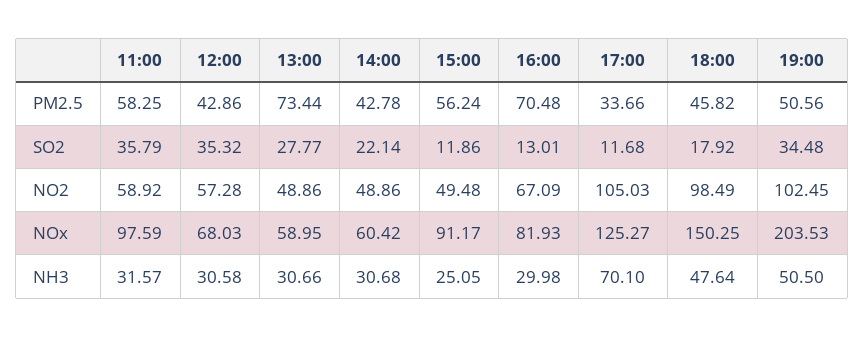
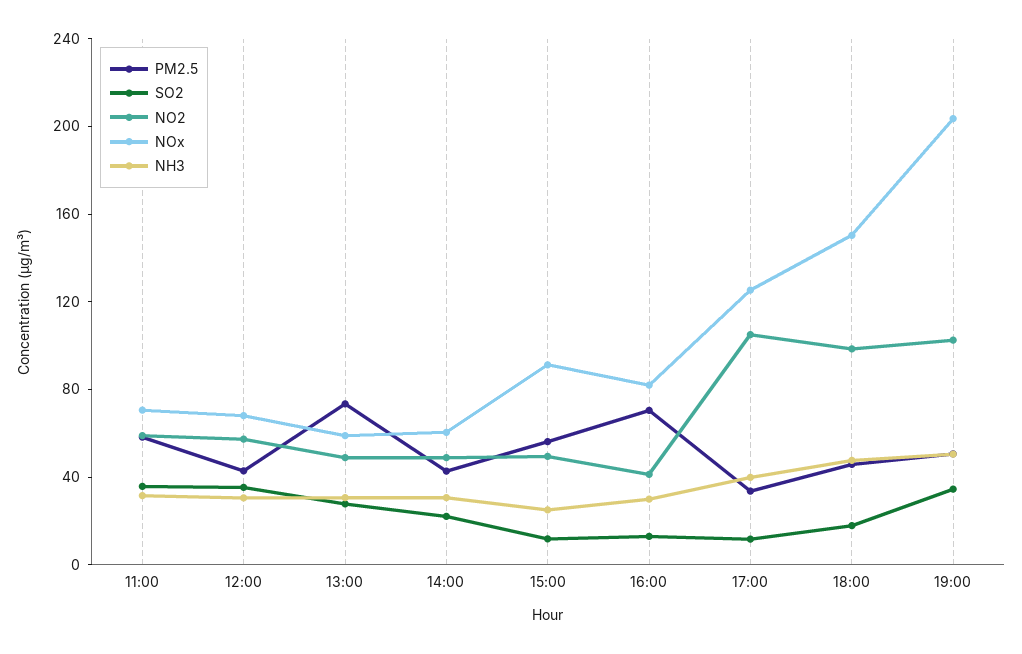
  {
    "PM2.5": {
      "11:00": 58.25,
      "12:00": 42.86,
      "13:00": 73.44,
      "14:00": 42.78,
      "15:00": 56.24,
      "16:00": 70.48,
      "17:00": 33.66,
      "18:00": 45.82,
      "19:00": 50.56
    },
    "SO2": {
      "11:00": 35.79,
      "12:00": 35.32,
      "13:00": 27.77,
      "14:00": 22.14,
      "15:00": 11.86,
      "16:00": 13.01,
      "17:00": 11.68,
      "18:00": 17.92,
      "19:00": 34.48
    },
    "NO2": {
      "11:00": 58.92,
      "12:00": 57.28,
      "13:00": 48.86,
      "14:00": 48.86,
      "15:00": 49.48,
-     "16:00": 67.09,
+     "16:00": 40,
      "17:00": 105.03,
      "18:00": 98.49,
      "19:00": 102.45
    },
    "NOx": {
-     "11:00": 97.59,
+     "11:00": 70,
      "12:00": 68.03,
      "13:00": 58.95,
      "14:00": 60.42,
      "15:00": 91.17,
      "16:00": 81.93,
      "17:00": 125.27,
      "18:00": 150.25,
      "19:00": 203.53
    },
    "NH3": {
      "11:00": 31.57,
      "12:00": 30.58,
      "13:00": 30.66,
      "14:00": 30.68,
      "15:00": 25.05,
      "16:00": 29.98,
-     "17:00": 70.1,
+     "17:00": 40,
      "18:00": 47.64,
      "19:00": 50.5
    }
  }

